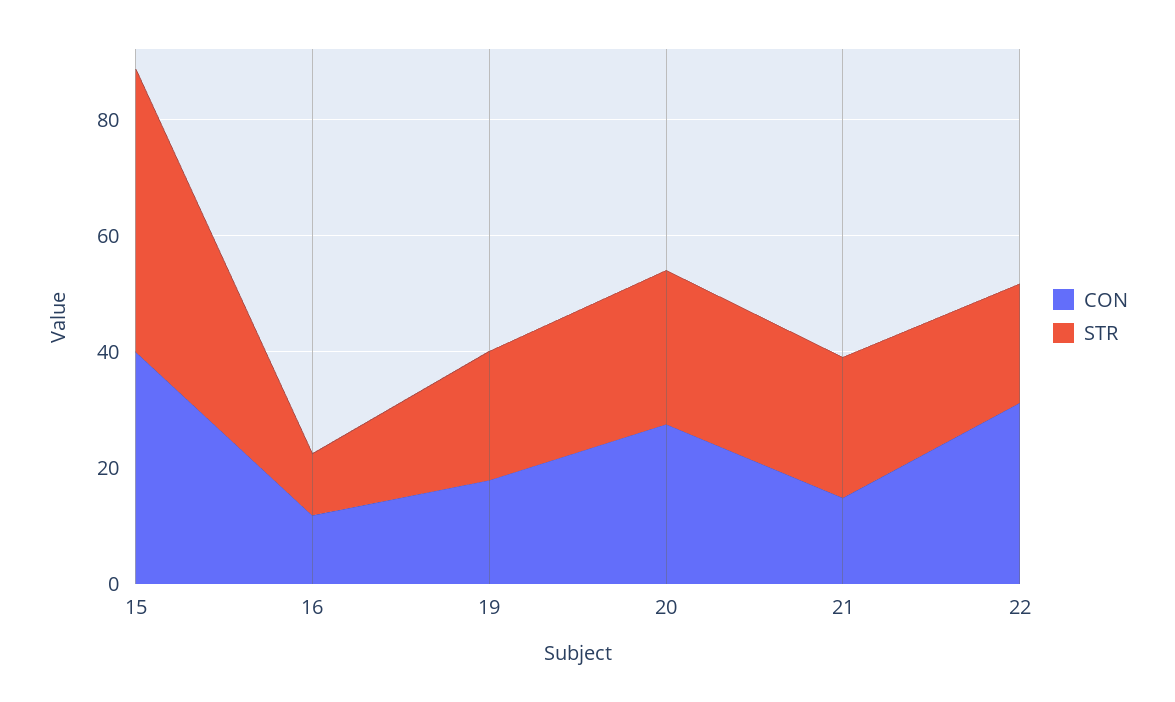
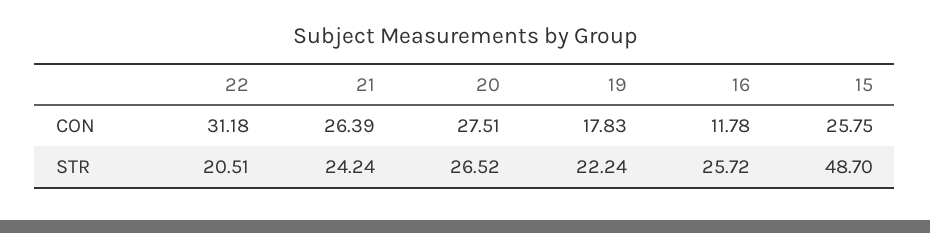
  {
    "CON": {
-     "15": 40,
+     "15": 25.75,
      "16": 11.78,
      "19": 17.83,
      "20": 27.51,
-     "21": 15,
+     "21": 26.39,
      "22": 31.18
    },
    "STR": {
      "15": 48.7,
-     "16": 10,
+     "16": 25.72,
      "19": 22.24,
      "20": 26.52,
      "21": 24.24,
      "22": 20.51
    }
  }

